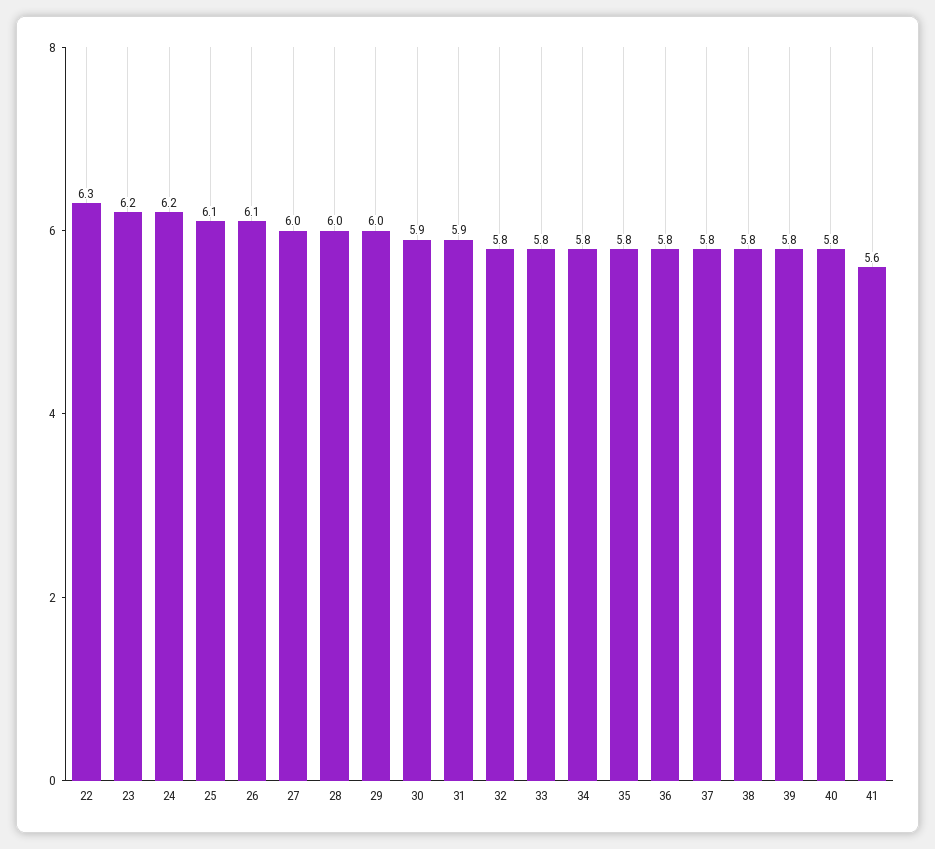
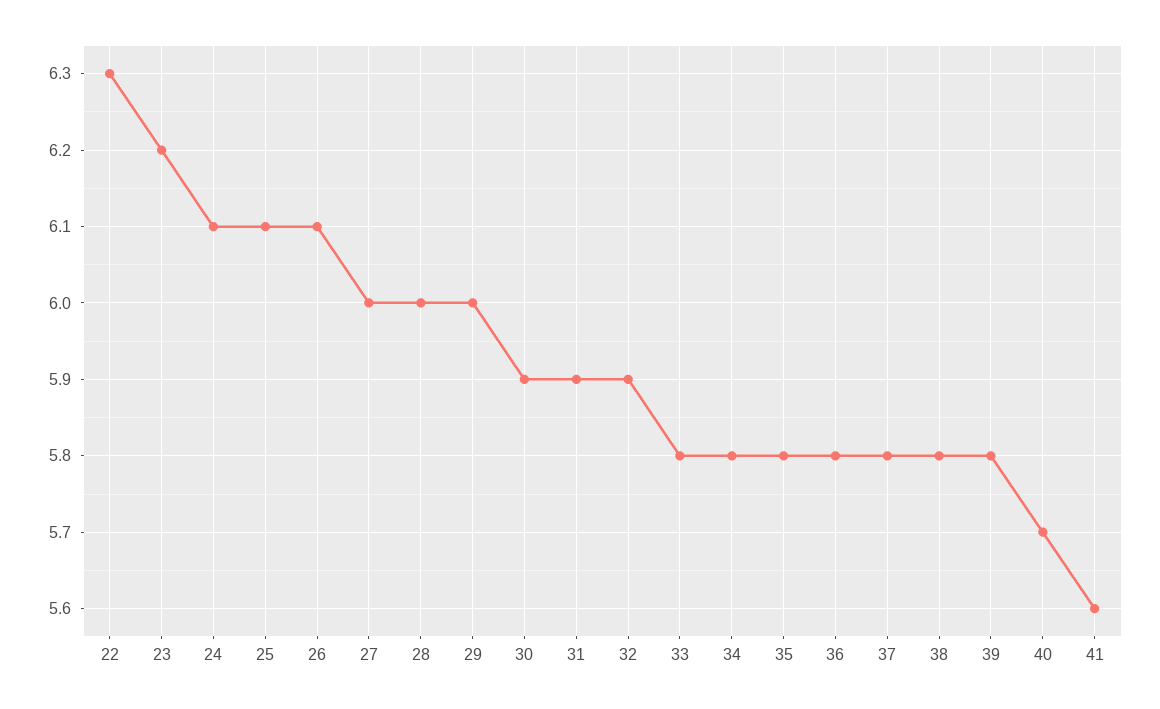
  {
    "22": 6.3,
    "23": 6.2,
-   "24": 6.2,
+   "24": 6.1,
    "25": 6.1,
    "26": 6.1,
    "27": 6,
    "28": 6,
    "29": 6,
    "30": 5.9,
    "31": 5.9,
-   "32": 5.8,
+   "32": 5.9,
    "33": 5.8,
    "34": 5.8,
    "35": 5.8,
    "36": 5.8,
    "37": 5.8,
    "38": 5.8,
    "39": 5.8,
-   "40": 5.8,
+   "40": 5.7,
    "41": 5.6
  }

